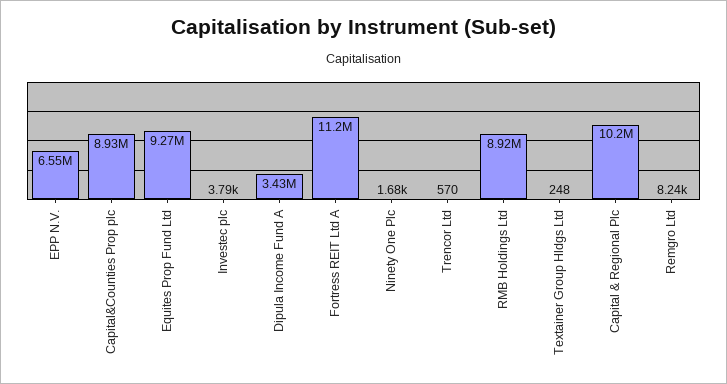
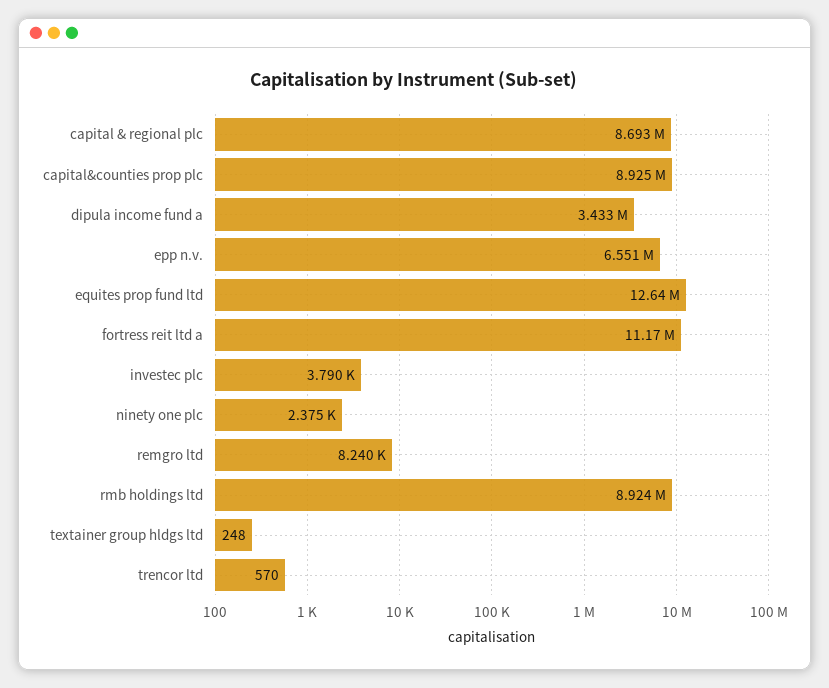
  {
    "EPP N.V.": 6551000,
    "Capital&Counties Prop plc": 8925000,
-   "Equites Prop Fund Ltd": 9270000,
+   "Equites Prop Fund Ltd": 12640000,
    "Investec plc": 3790,
    "Dipula Income Fund A": 3433000,
    "Fortress REIT Ltd A": 11170000,
-   "Ninety One Plc": 1680,
+   "Ninety One Plc": 2375,
    "Trencor Ltd": 570,
    "RMB Holdings Ltd": 8924000,
    "Textainer Group Hldgs Ltd": 248,
-   "Capital & Regional Plc": 10200000,
+   "Capital & Regional Plc": 8693000,
    "Remgro Ltd": 8240
  }

